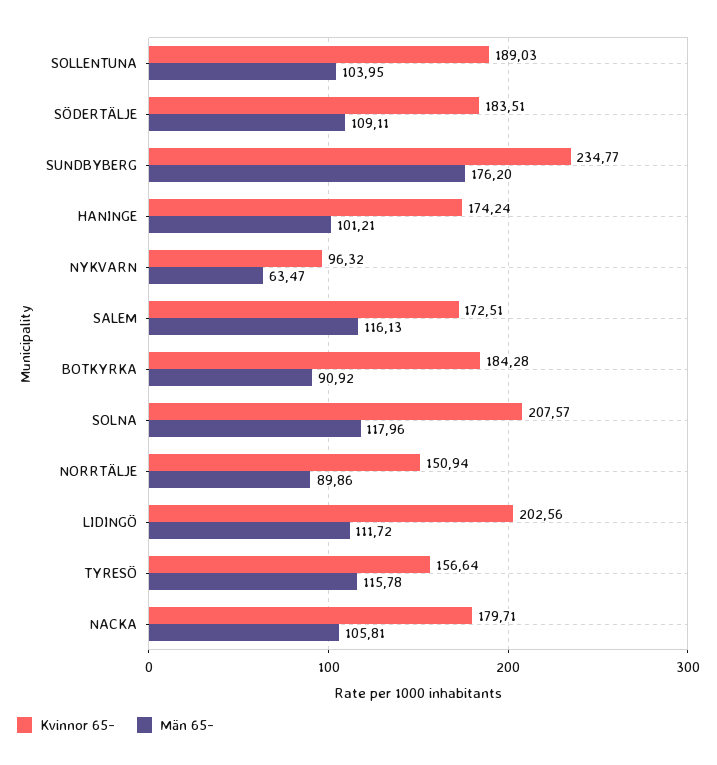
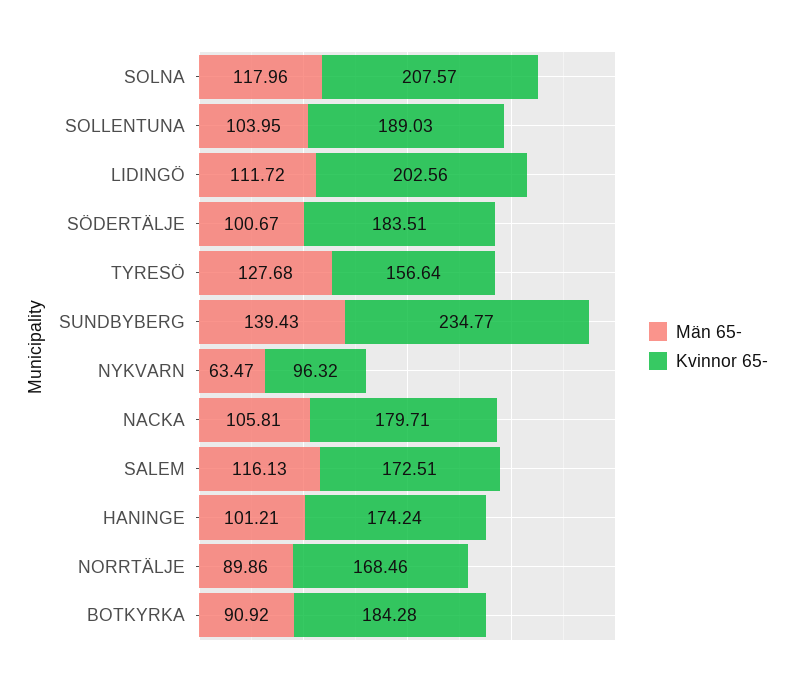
  {
    "Kvinnor 65-": {
      "SOLLENTUNA": 189.03,
      "SÖDERTÄLJE": 183.51,
      "SUNDBYBERG": 234.77,
      "HANINGE": 174.24,
      "NYKVARN": 96.32,
      "SALEM": 172.51,
      "BOTKYRKA": 184.28,
      "SOLNA": 207.57,
-     "NORRTÄLJE": 150.94,
+     "NORRTÄLJE": 168.46,
      "LIDINGÖ": 202.56,
      "TYRESÖ": 156.64,
      "NACKA": 179.71
    },
    "Män 65-": {
      "SOLLENTUNA": 103.95,
-     "SÖDERTÄLJE": 109.11,
+     "SÖDERTÄLJE": 100.67,
-     "SUNDBYBERG": 176.2,
+     "SUNDBYBERG": 139.43,
      "HANINGE": 101.21,
      "NYKVARN": 63.47,
      "SALEM": 116.13,
      "BOTKYRKA": 90.92,
      "SOLNA": 117.96,
      "NORRTÄLJE": 89.86,
      "LIDINGÖ": 111.72,
-     "TYRESÖ": 115.78,
+     "TYRESÖ": 127.68,
      "NACKA": 105.81
    }
  }

